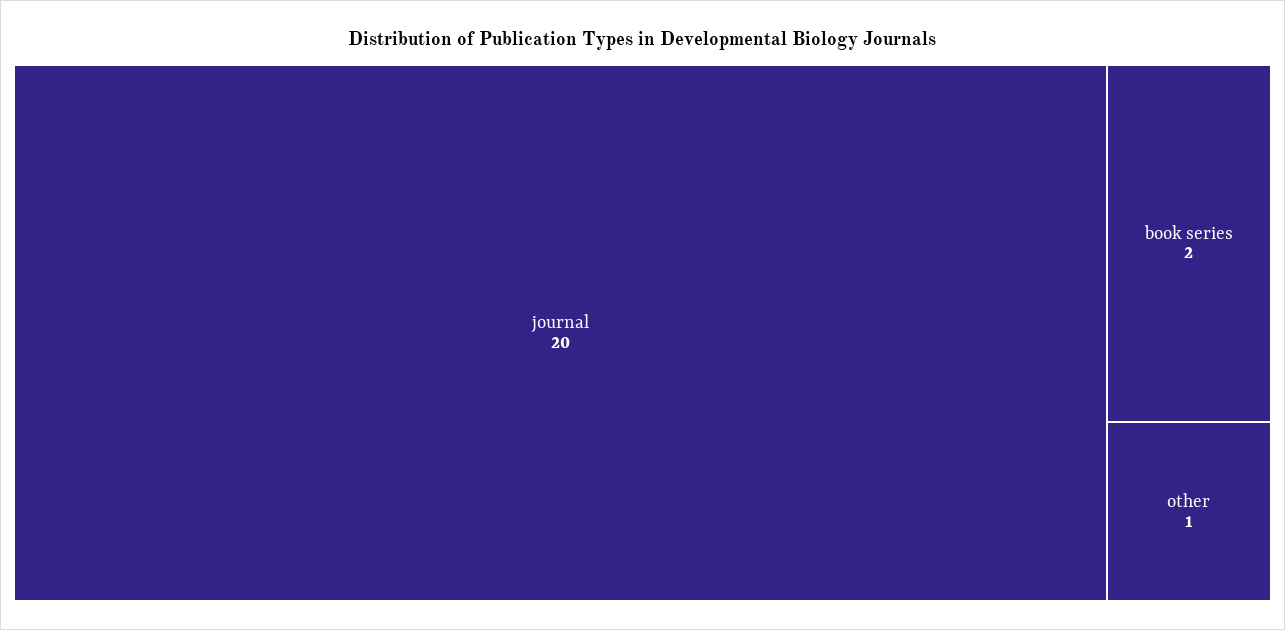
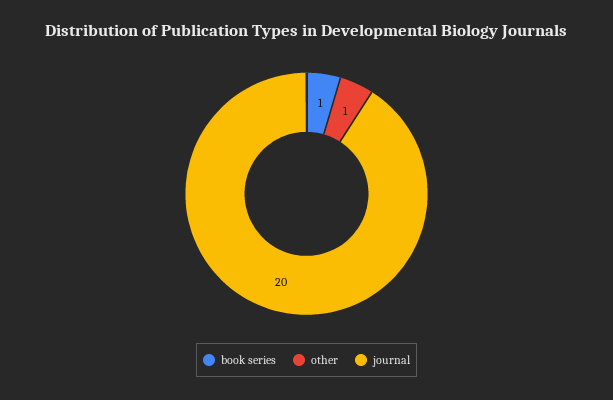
  {
    "journal": 20,
-   "book series": 2,
+   "book series": 1,
    "other": 1
  }

